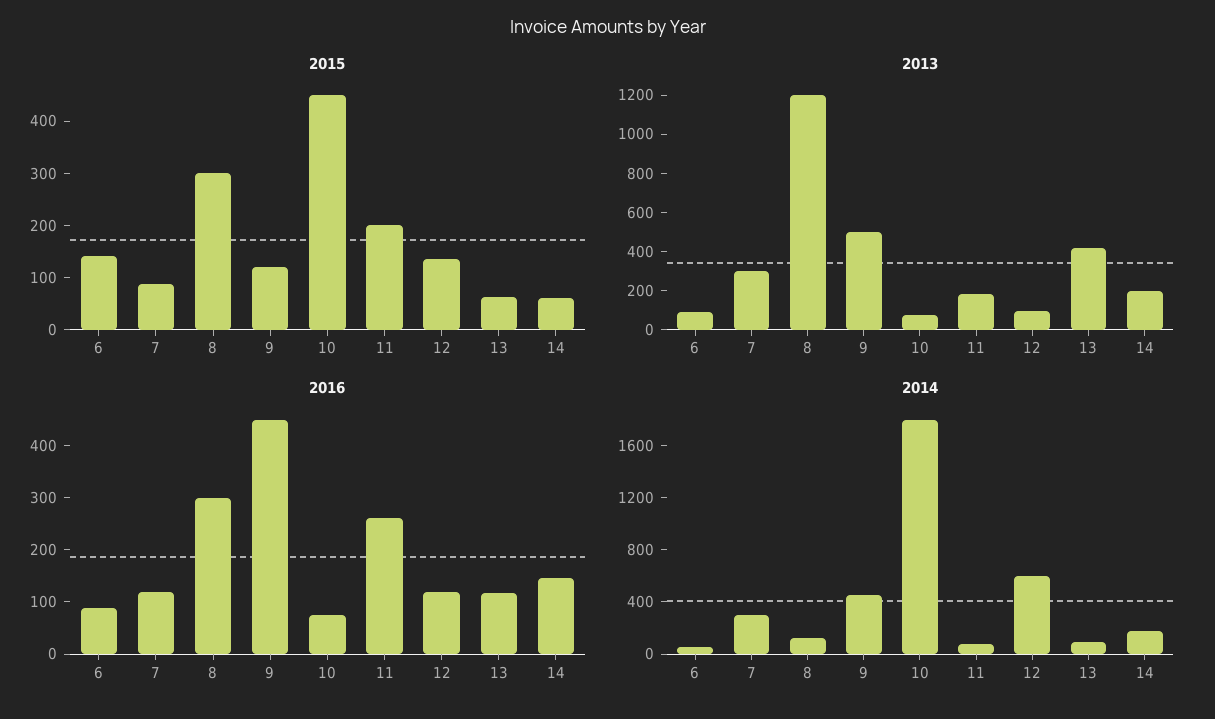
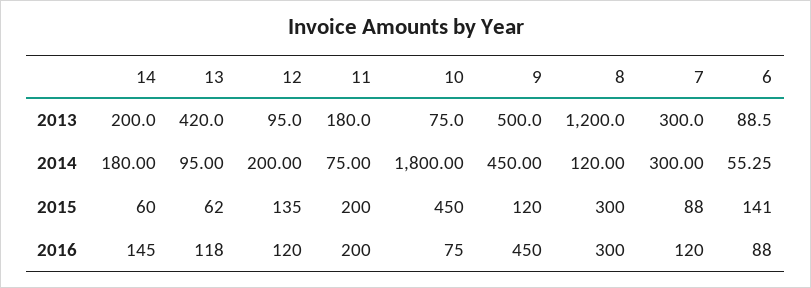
  {
    "2015": {
      "6": 141,
      "7": 88,
      "8": 300,
      "9": 120,
      "10": 450,
      "11": 200,
      "12": 135,
      "13": 62,
      "14": 60
    },
    "2013": {
      "6": 88.5,
      "7": 300,
      "8": 1200,
      "9": 500,
      "10": 75,
      "11": 180,
      "12": 95,
      "13": 420,
      "14": 200
    },
    "2016": {
      "6": 88,
      "7": 120,
      "8": 300,
      "9": 450,
      "10": 75,
-     "11": 260,
+     "11": 200,
      "12": 120,
      "13": 118,
      "14": 145
    },
    "2014": {
      "6": 55.25,
      "7": 300,
      "8": 120,
      "9": 450,
      "10": 1800,
      "11": 75,
-     "12": 600,
+     "12": 200,
      "13": 95,
      "14": 180
    }
  }

